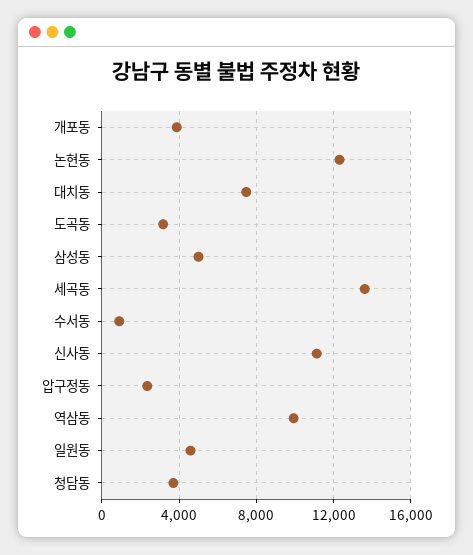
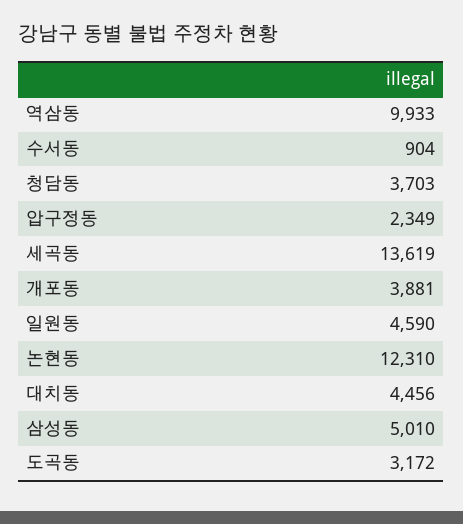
  {
    "개포동": 3881,
    "논현동": 12310,
-   "대치동": 7500,
+   "대치동": 4456,
    "도곡동": 3172,
    "삼성동": 5010,
    "세곡동": 13619,
    "수서동": 904,
-   "신사동": 11000,
    "압구정동": 2349,
    "역삼동": 9933,
    "일원동": 4590,
    "청담동": 3703
  }

